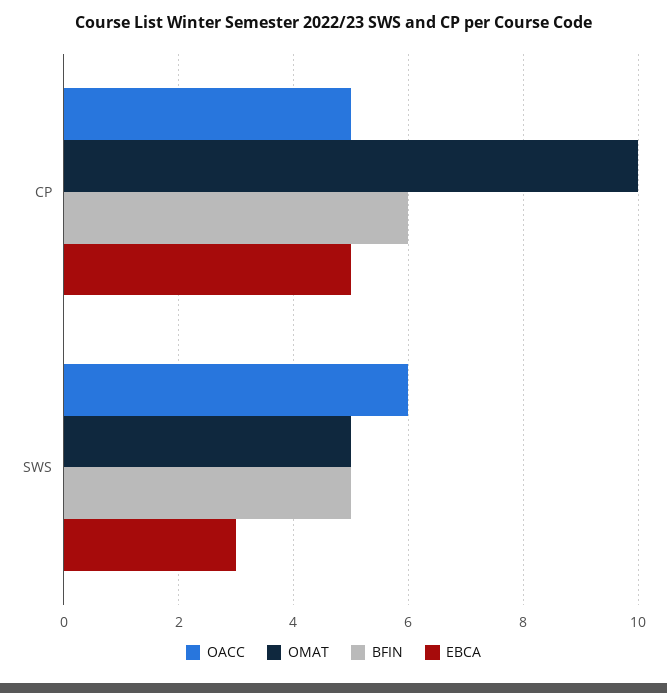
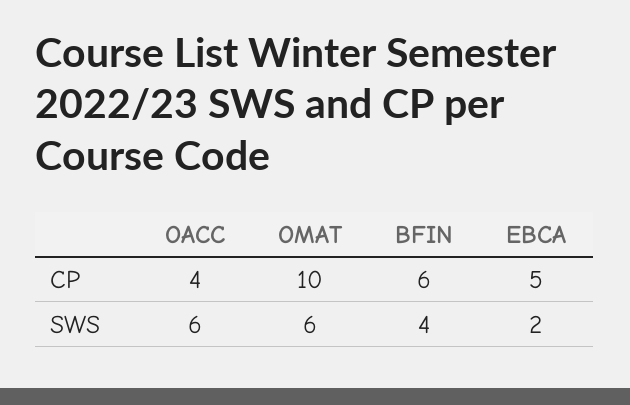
  {
    "OACC": {
-     "CP": 5,
+     "CP": 4,
      "SWS": 6
    },
    "OMAT": {
      "CP": 10,
-     "SWS": 5
+     "SWS": 6
    },
    "BFIN": {
      "CP": 6,
-     "SWS": 5
+     "SWS": 4
    },
    "EBCA": {
      "CP": 5,
-     "SWS": 3
+     "SWS": 2
    }
  }

